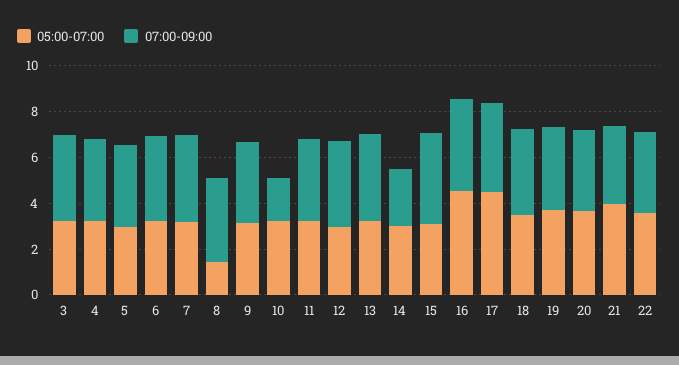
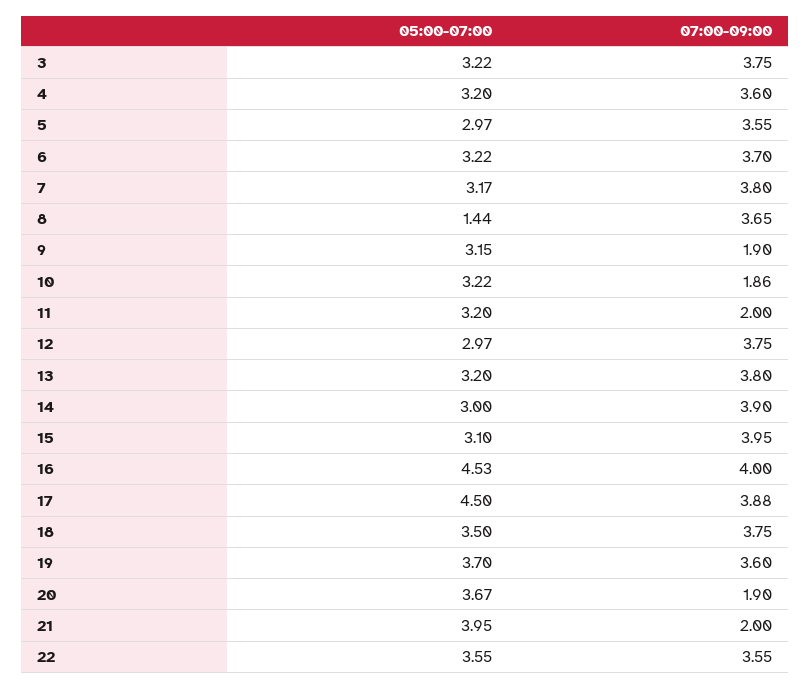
  {
    "05:00-07:00": {
      "3": 3.22,
      "4": 3.2,
      "5": 2.97,
      "6": 3.22,
      "7": 3.17,
      "8": 1.44,
      "9": 3.15,
      "10": 3.22,
      "11": 3.2,
      "12": 2.97,
      "13": 3.2,
      "14": 3,
      "15": 3.1,
      "16": 4.53,
      "17": 4.5,
      "18": 3.5,
      "19": 3.7,
      "20": 3.67,
      "21": 3.95,
      "22": 3.55
    },
    "07:00-09:00": {
      "3": 3.75,
      "4": 3.6,
      "5": 3.55,
      "6": 3.7,
      "7": 3.8,
      "8": 3.65,
-     "9": 3.5,
+     "9": 1.9,
      "10": 1.86,
-     "11": 3.5,
+     "11": 2,
      "12": 3.75,
      "13": 3.8,
-     "14": 2.5,
+     "14": 3.9,
      "15": 3.95,
      "16": 4,
      "17": 3.88,
      "18": 3.75,
      "19": 3.6,
-     "20": 3.5,
+     "20": 1.9,
-     "21": 3.5,
+     "21": 2,
      "22": 3.55
    }
  }

